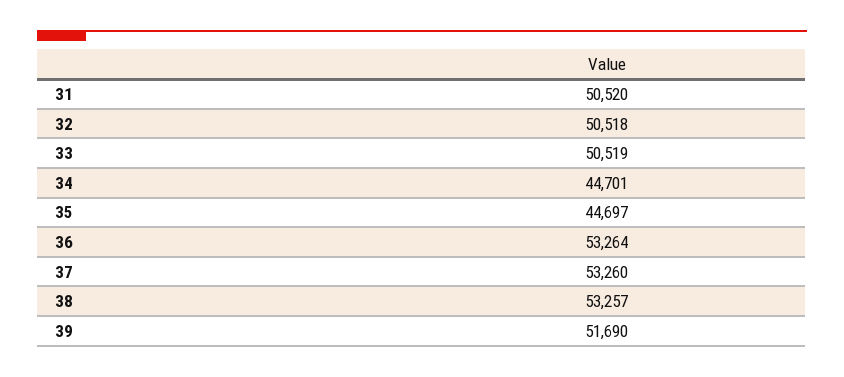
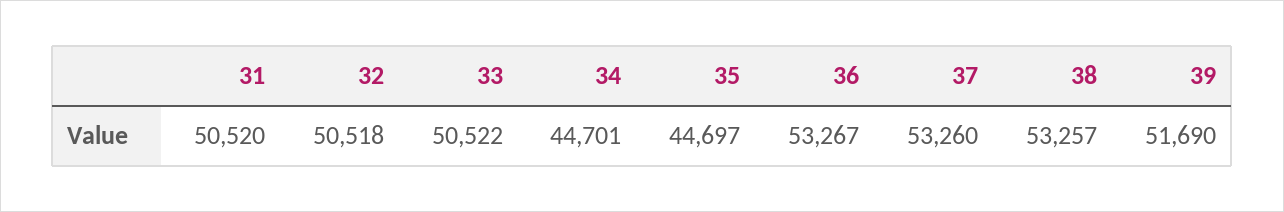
  {
    "31": 50520,
    "32": 50518,
-   "33": 50519,
+   "33": 50522,
    "34": 44701,
    "35": 44697,
-   "36": 53264,
+   "36": 53267,
    "37": 53260,
    "38": 53257,
    "39": 51690
  }

